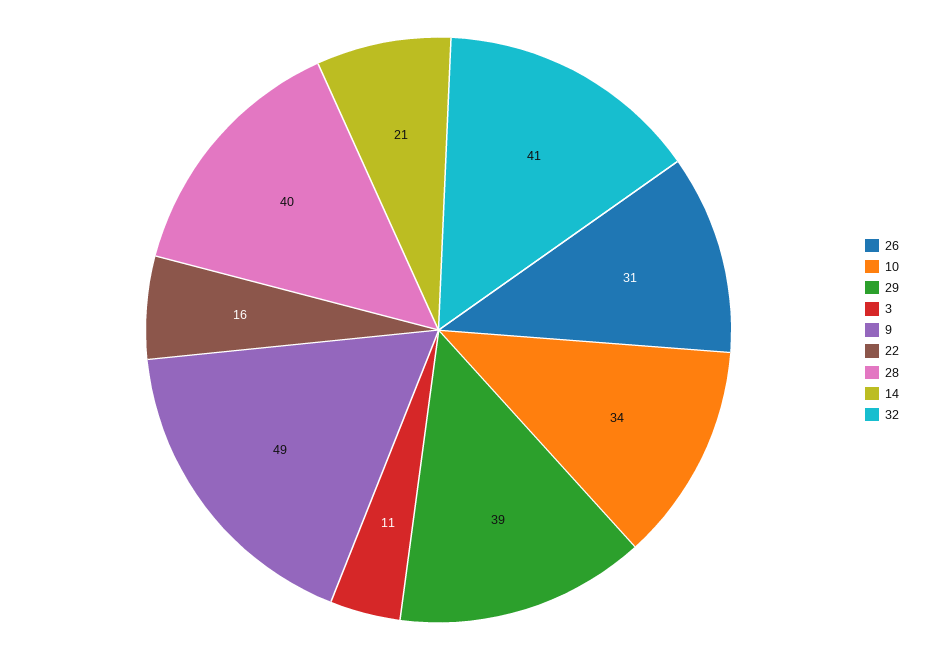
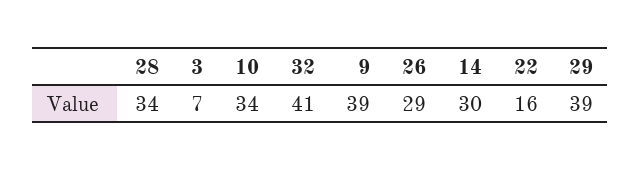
  {
-   "26": 31,
+   "26": 29,
    "10": 34,
    "29": 39,
-   "3": 11,
+   "3": 7,
-   "9": 49,
+   "9": 39,
    "22": 16,
-   "28": 40,
+   "28": 34,
-   "14": 21,
+   "14": 30,
    "32": 41
  }

